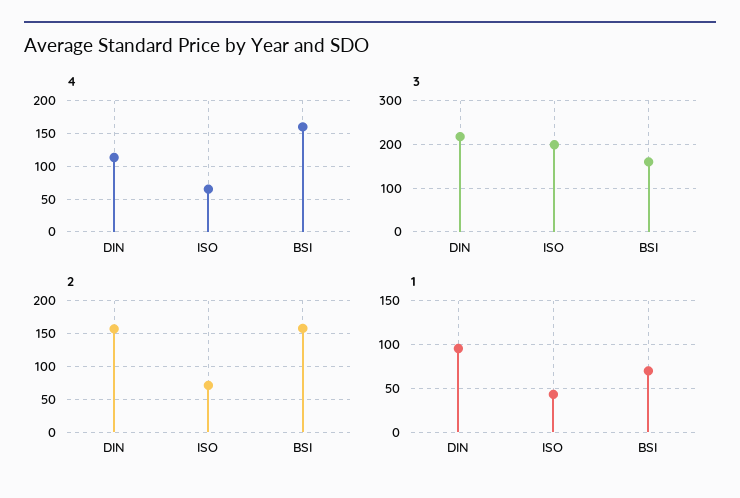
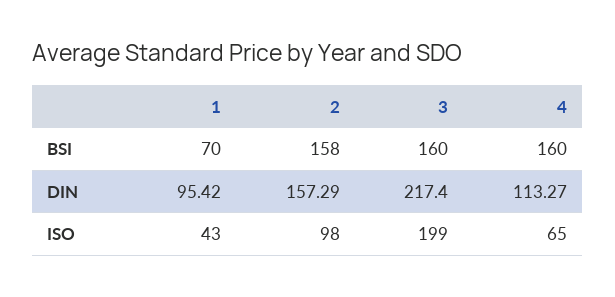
  {
    "4": {
      "DIN": 113.27,
      "ISO": 65,
      "BSI": 160
    },
    "3": {
      "DIN": 217.4,
      "ISO": 199,
      "BSI": 160
    },
    "2": {
      "DIN": 157.29,
-     "ISO": 70,
+     "ISO": 98,
      "BSI": 158
    },
    "1": {
      "DIN": 95.42,
      "ISO": 43,
      "BSI": 70
    }
  }

